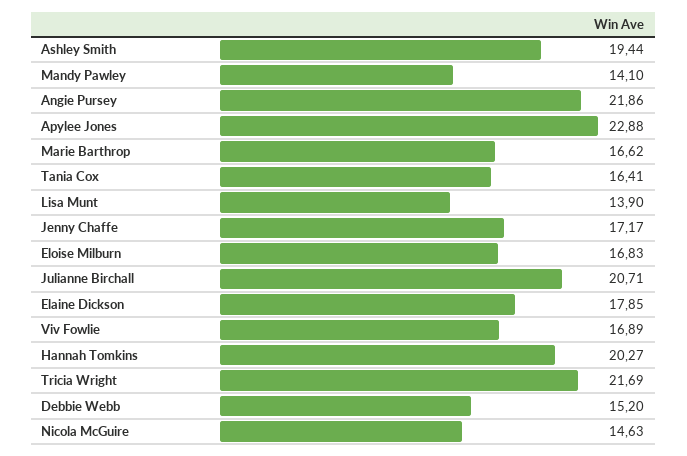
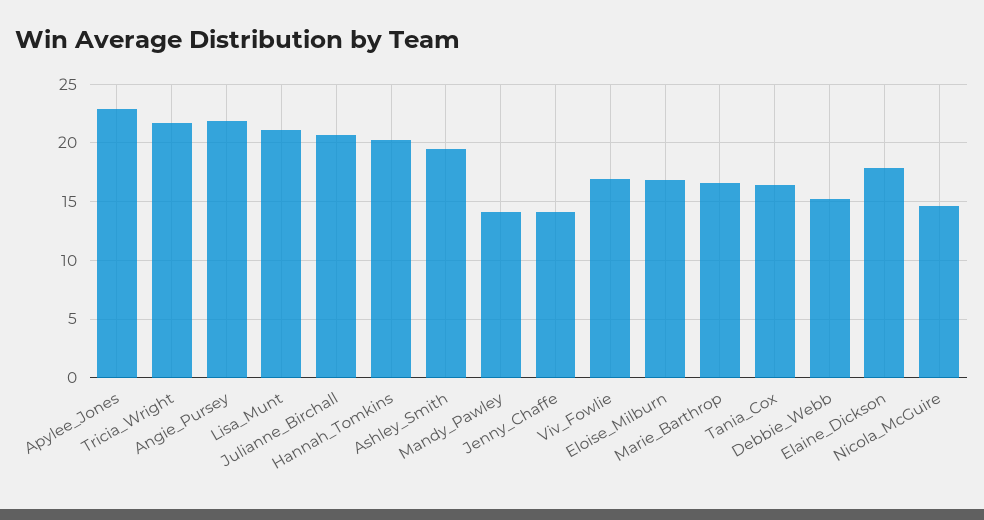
  {
    "Ashley Smith": 19.44,
    "Mandy Pawley": 14.1,
    "Angie Pursey": 21.86,
    "Apylee Jones": 22.88,
    "Marie Barthrop": 16.62,
    "Tania Cox": 16.41,
-   "Lisa Munt": 13.9,
+   "Lisa Munt": 21,
-   "Jenny Chaffe": 17.17,
+   "Jenny Chaffe": 14,
    "Eloise Milburn": 16.83,
    "Julianne Birchall": 20.71,
    "Elaine Dickson": 17.85,
    "Viv Fowlie": 16.89,
    "Hannah Tomkins": 20.27,
    "Tricia Wright": 21.69,
    "Debbie Webb": 15.2,
    "Nicola McGuire": 14.63
  }

